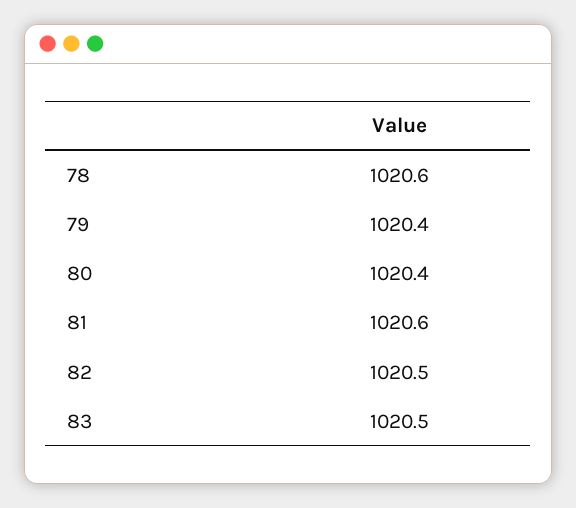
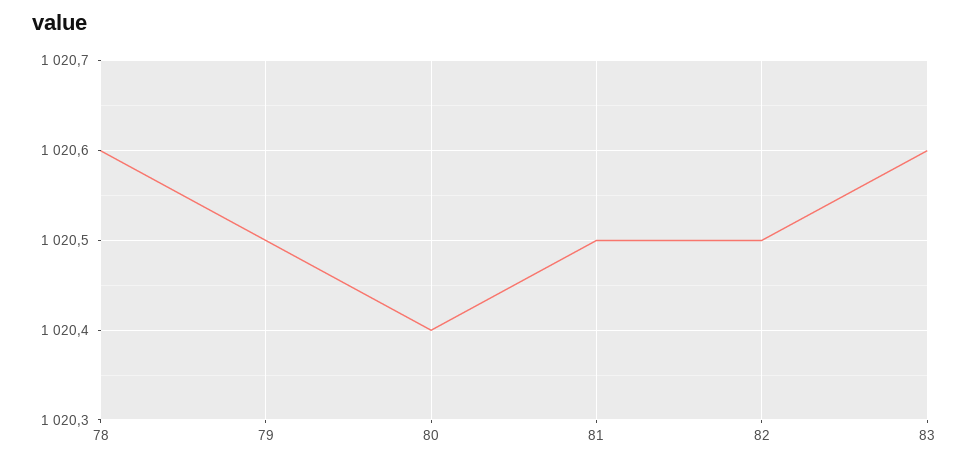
  {
    "78": 1020.6,
-   "79": 1020.4,
+   "79": 1020.5,
    "80": 1020.4,
-   "81": 1020.6,
+   "81": 1020.5,
    "82": 1020.5,
-   "83": 1020.5
+   "83": 1020.6
  }

